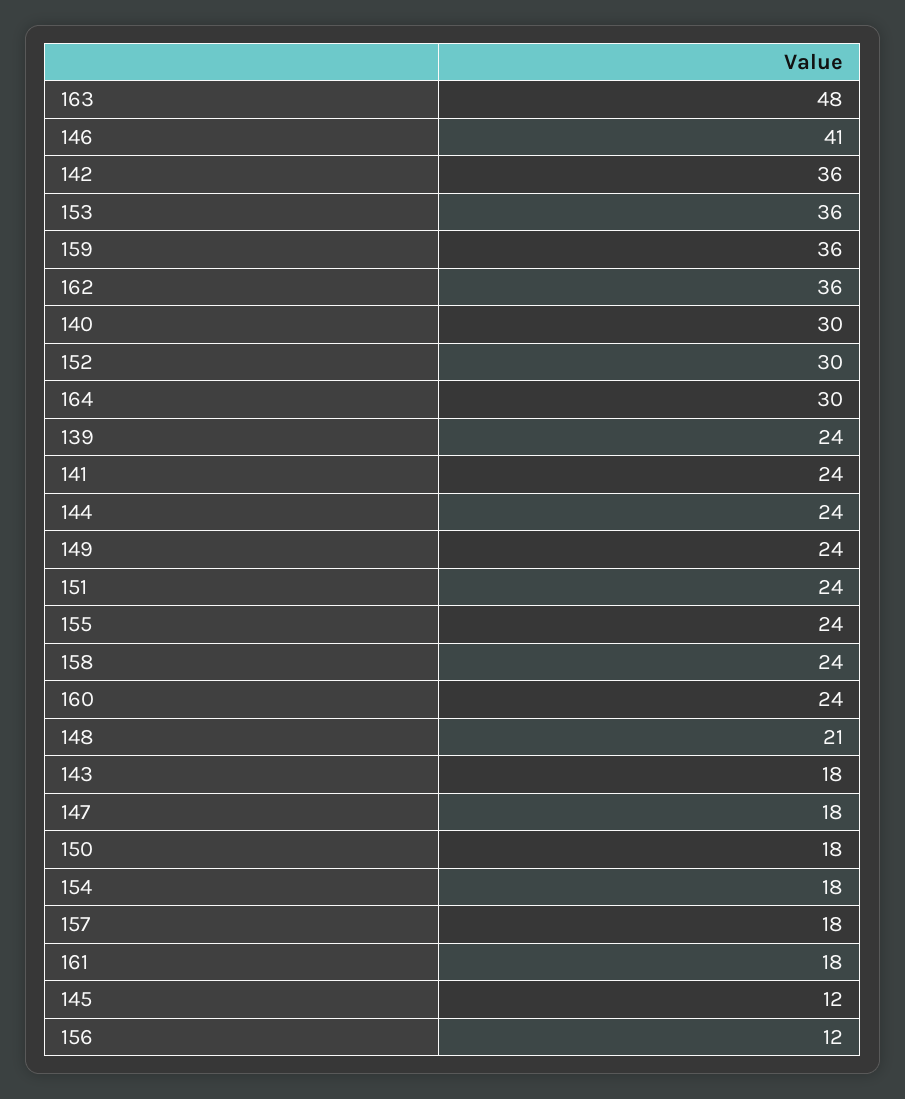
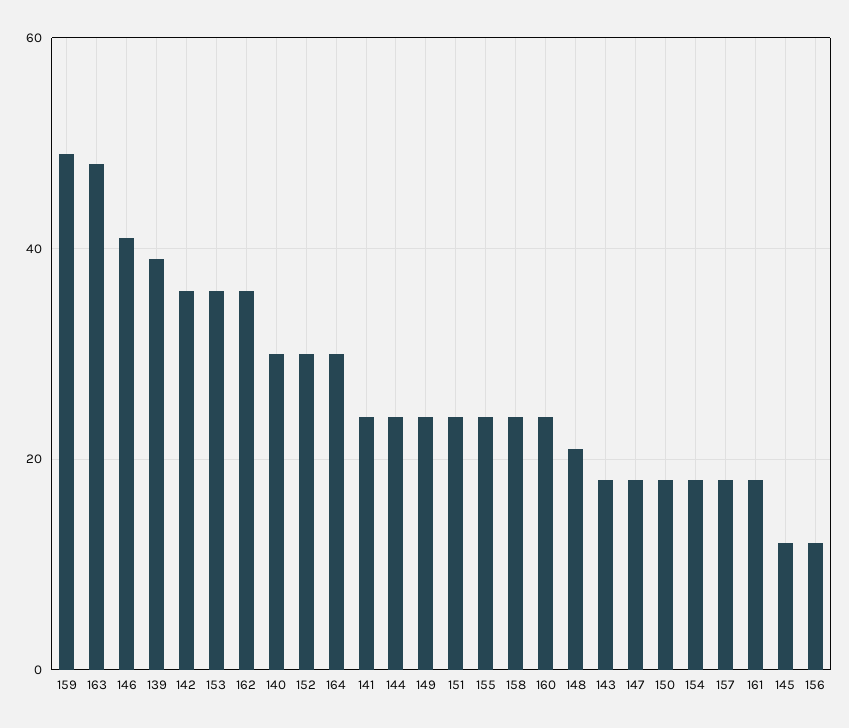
  {
    "163": 48,
    "146": 41,
    "142": 36,
    "153": 36,
-   "159": 36,
+   "159": 50,
    "162": 36,
    "140": 30,
    "152": 30,
    "164": 30,
-   "139": 24,
+   "139": 40,
    "141": 24,
    "144": 24,
    "149": 24,
    "151": 24,
    "155": 24,
    "158": 24,
    "160": 24,
    "148": 21,
    "143": 18,
    "147": 18,
    "150": 18,
    "154": 18,
    "157": 18,
    "161": 18,
    "145": 12,
    "156": 12
  }

